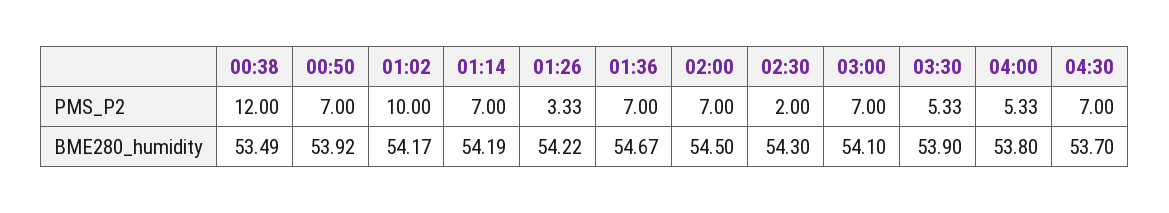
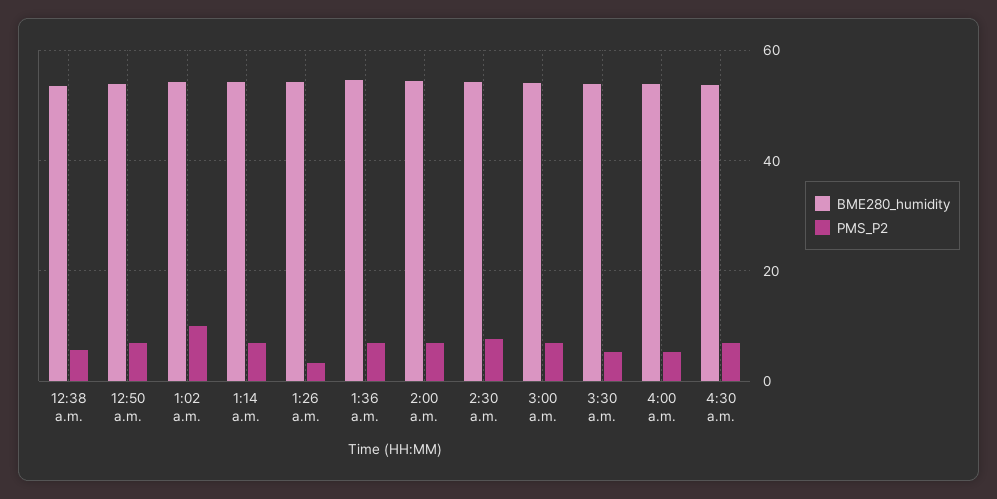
  {
    "PMS_P2": {
-     "00:38": 12,
+     "00:38": 6,
      "00:50": 7,
      "01:02": 10,
      "01:14": 7,
      "01:26": 3.33,
      "01:36": 7,
      "02:00": 7,
-     "02:30": 2,
+     "02:30": 8,
      "03:00": 7,
      "03:30": 5.33,
      "04:00": 5.33,
      "04:30": 7
    },
    "BME280_humidity": {
      "00:38": 53.49,
      "00:50": 53.92,
      "01:02": 54.17,
      "01:14": 54.19,
      "01:26": 54.22,
      "01:36": 54.67,
      "02:00": 54.5,
      "02:30": 54.3,
      "03:00": 54.1,
      "03:30": 53.9,
      "04:00": 53.8,
      "04:30": 53.7
    }
  }

